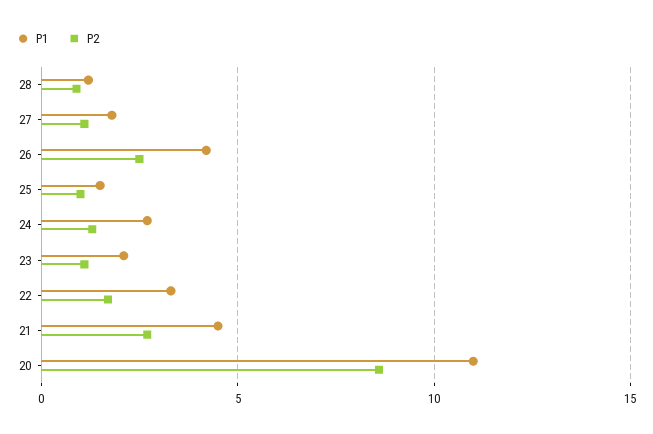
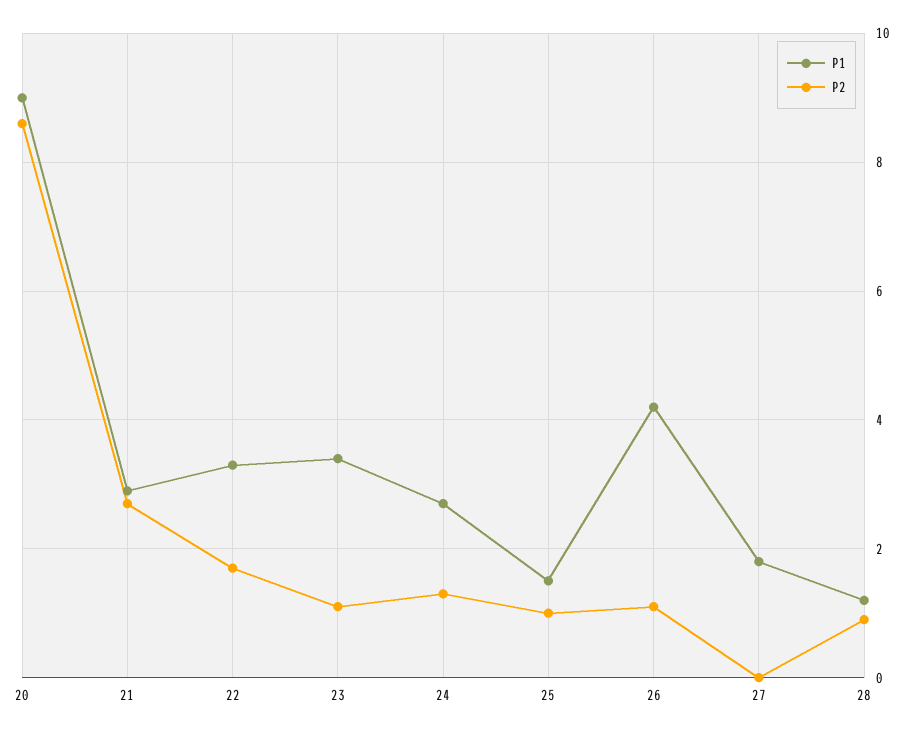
  {
    "P1": {
      "28": 1,
      "27": 2,
      "26": 4,
      "25": 1.5,
      "24": 2.5,
-     "23": 2,
+     "23": 3.5,
      "22": 3.5,
-     "21": 4.5,
+     "21": 3,
-     "20": 11
+     "20": 9
    },
    "P2": {
      "28": 1,
-     "27": 1,
+     "27": 0,
-     "26": 2.5,
+     "26": 1,
      "25": 1,
      "24": 1.5,
      "23": 1,
      "22": 1.5,
      "21": 2.5,
      "20": 8.5
    }
  }

